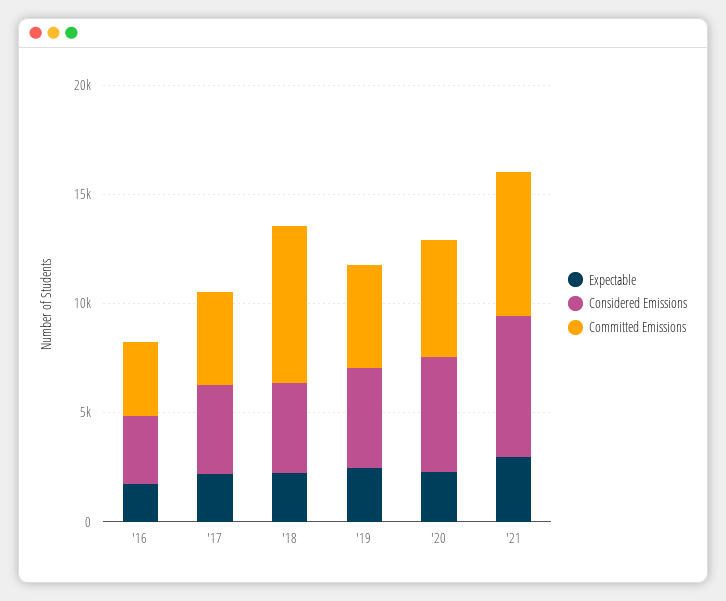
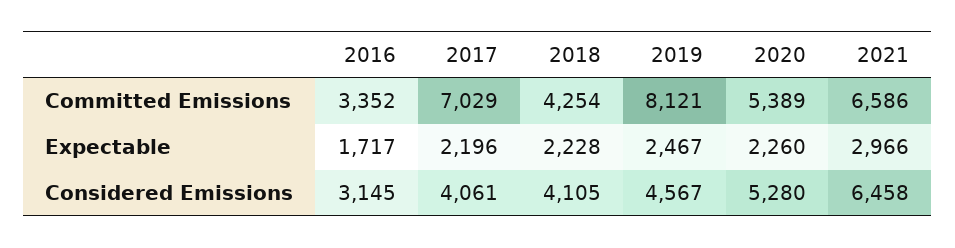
  {
    "Expectable": {
      "'16": 1717,
      "'17": 2196,
      "'18": 2228,
      "'19": 2467,
      "'20": 2260,
      "'21": 2966
    },
    "Considered Emissions": {
      "'16": 3145,
      "'17": 4061,
      "'18": 4105,
      "'19": 4567,
      "'20": 5280,
      "'21": 6458
    },
    "Committed Emissions": {
      "'16": 3352,
-     "'17": 4000,
+     "'17": 7029,
-     "'18": 7000,
+     "'18": 4254,
-     "'19": 5000,
+     "'19": 8121,
      "'20": 5389,
      "'21": 6586
    }
  }

